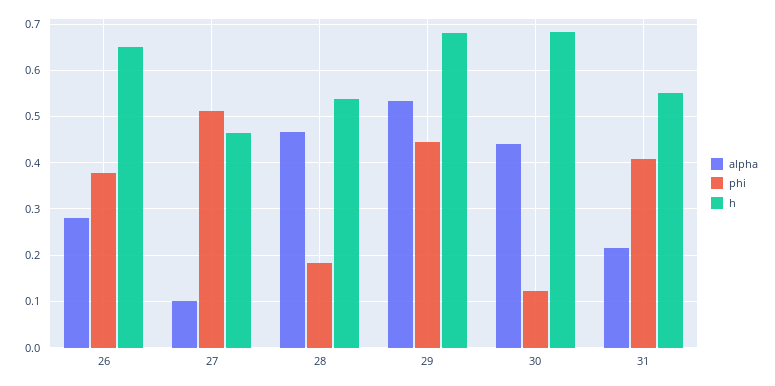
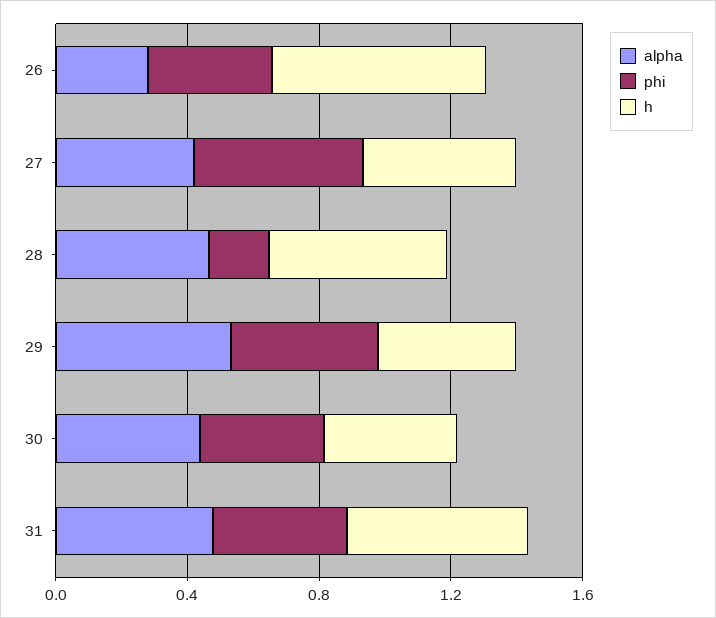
  {
    "alpha": {
      "26": 0.28,
-     "27": 0.1,
+     "27": 0.4,
      "28": 0.46,
      "29": 0.54,
      "30": 0.44,
-     "31": 0.22
+     "31": 0.5
    },
    "phi": {
      "26": 0.38,
      "27": 0.52,
      "28": 0.18,
      "29": 0.44,
-     "30": 0.12,
+     "30": 0.4,
      "31": 0.4
    },
    "h": {
      "26": 0.66,
      "27": 0.46,
      "28": 0.54,
-     "29": 0.68,
+     "29": 0.4,
-     "30": 0.68,
+     "30": 0.4,
      "31": 0.56
    }
  }

